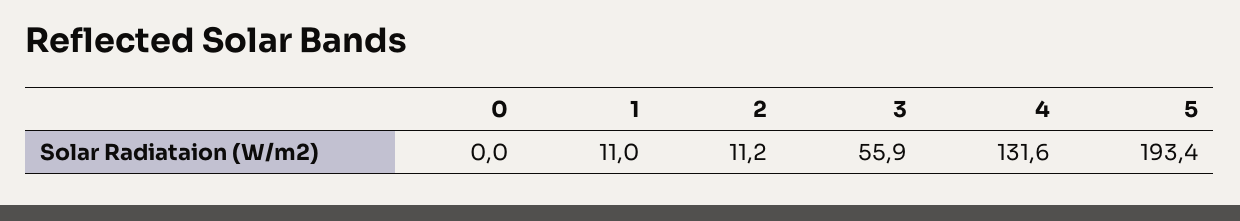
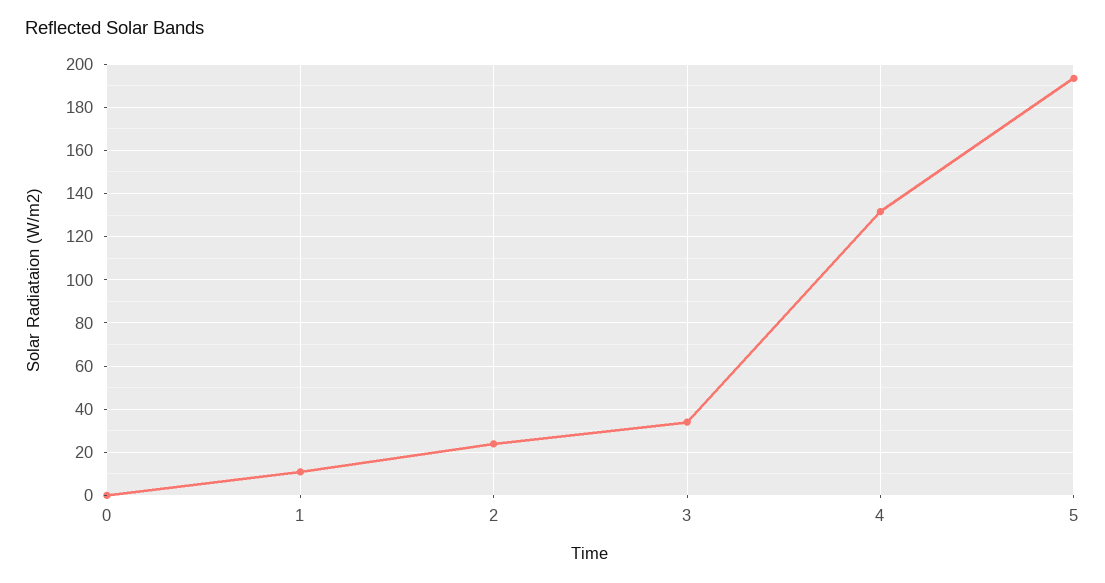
  {
    "0": 0,
    "1": 11,
-   "2": 11.2,
+   "2": 25,
-   "3": 55.9,
+   "3": 35,
    "4": 131.6,
    "5": 193.4
  }

